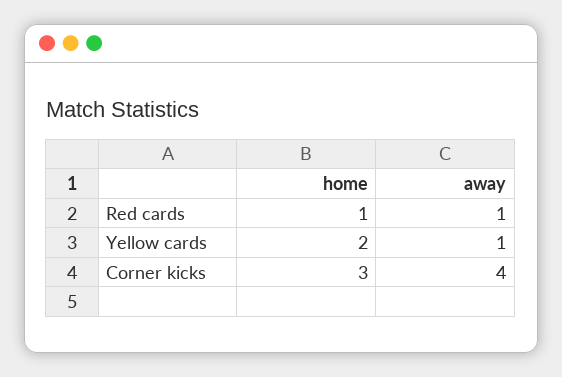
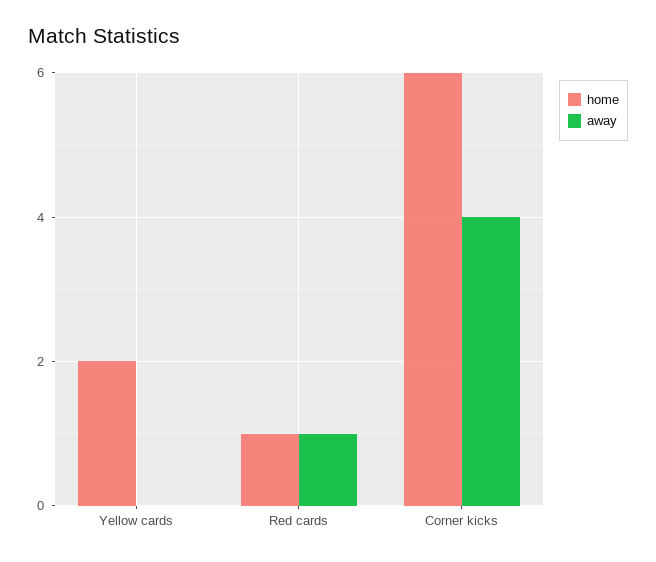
  {
    "home": {
      "Red cards": 1,
      "Yellow cards": 2,
-     "Corner kicks": 3
+     "Corner kicks": 6
    },
    "away": {
      "Red cards": 1,
-     "Yellow cards": 1,
+     "Yellow cards": 0,
      "Corner kicks": 4
    }
  }

